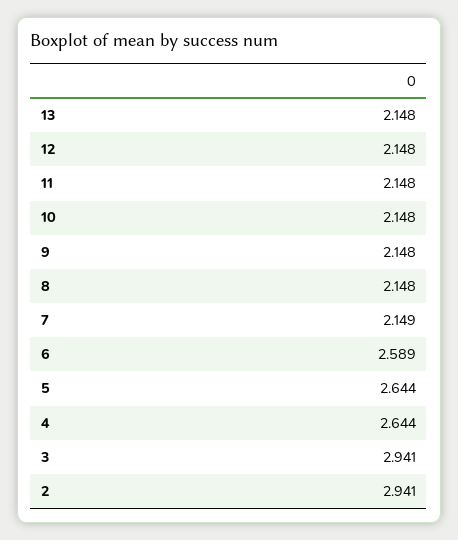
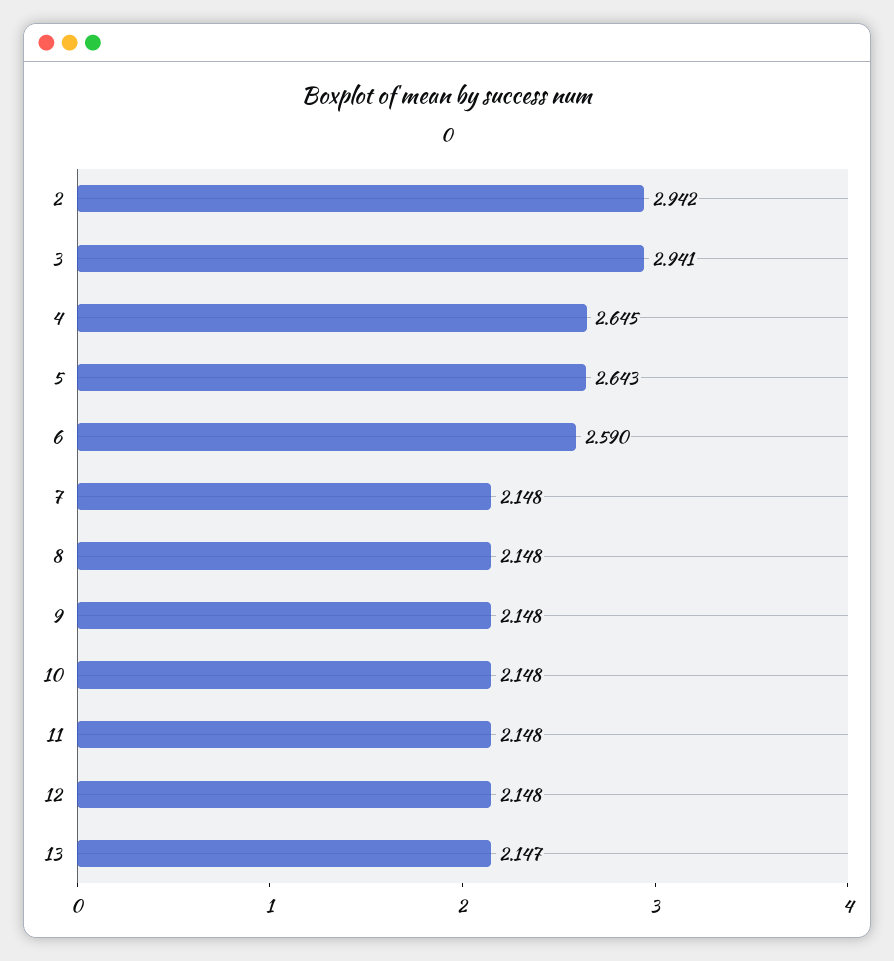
  {
-   "13": 2.148,
+   "13": 2.147,
    "12": 2.148,
    "11": 2.148,
    "10": 2.148,
    "9": 2.148,
    "8": 2.148,
-   "7": 2.149,
+   "7": 2.148,
-   "6": 2.589,
+   "6": 2.59,
-   "5": 2.644,
+   "5": 2.643,
-   "4": 2.644,
+   "4": 2.645,
    "3": 2.941,
-   "2": 2.941
+   "2": 2.942
  }

